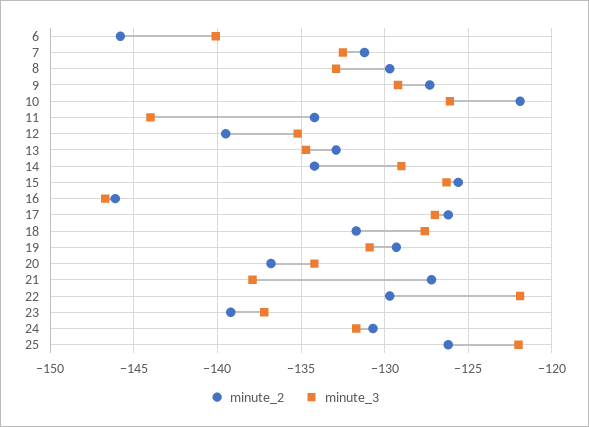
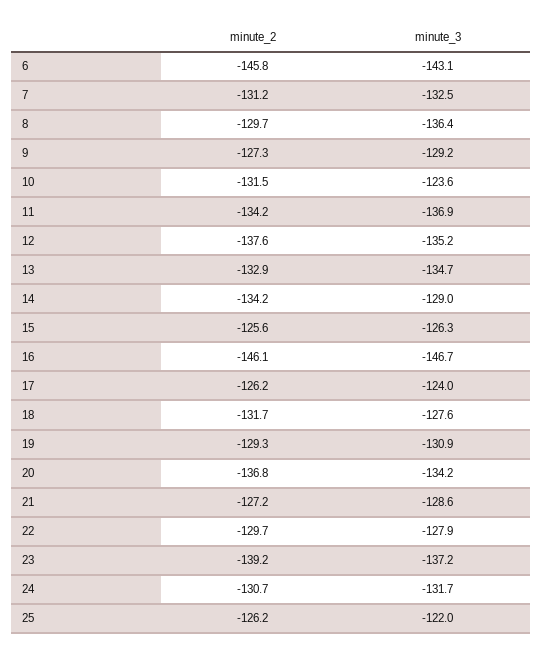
  {
    "minute_2": {
      "6": -145.8,
      "7": -131.2,
      "8": -129.7,
      "9": -127.3,
-     "10": -122,
+     "10": -131.5,
      "11": -134.2,
-     "12": -139.5,
+     "12": -137.6,
      "13": -132.9,
      "14": -134.2,
      "15": -125.6,
      "16": -146.1,
      "17": -126.2,
      "18": -131.7,
      "19": -129.3,
      "20": -136.8,
      "21": -127.2,
      "22": -129.7,
      "23": -139.2,
      "24": -130.7,
      "25": -126.2
    },
    "minute_3": {
-     "6": -140,
+     "6": -143.1,
      "7": -132.5,
-     "8": -133,
+     "8": -136.4,
      "9": -129.2,
-     "10": -126,
+     "10": -123.6,
-     "11": -144,
+     "11": -136.9,
      "12": -135.2,
      "13": -134.7,
      "14": -129,
      "15": -126.3,
      "16": -146.7,
-     "17": -127,
+     "17": -124,
      "18": -127.6,
      "19": -130.9,
      "20": -134.2,
-     "21": -138,
+     "21": -128.6,
-     "22": -122,
+     "22": -127.9,
      "23": -137.2,
      "24": -131.7,
      "25": -122
    }
  }

